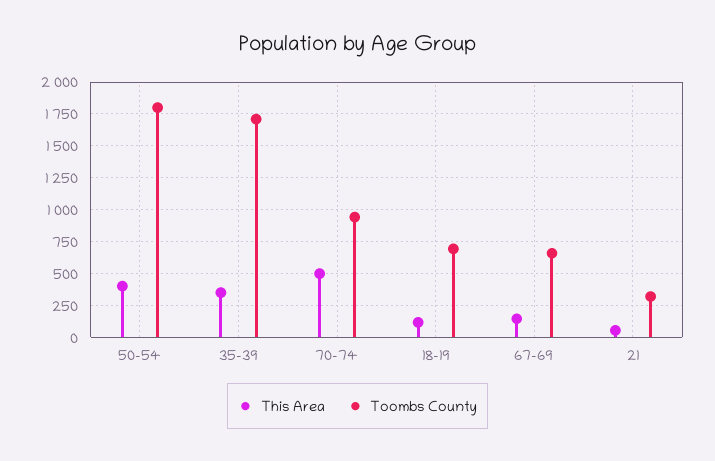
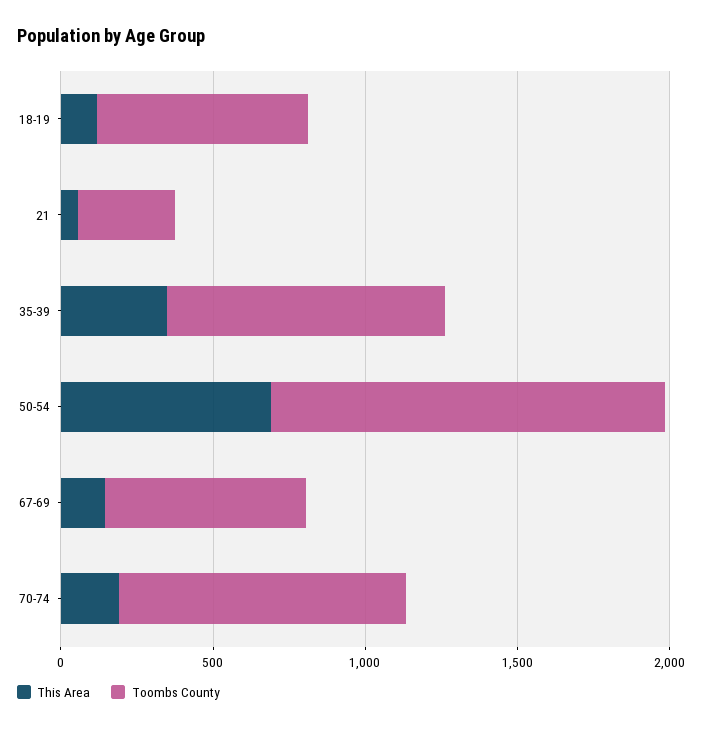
  {
    "This Area": {
-     "50-54": 400,
+     "50-54": 700,
      "35-39": 350,
-     "70-74": 500,
+     "70-74": 200,
      "18-19": 100,
      "67-69": 150,
      "21": 50
    },
    "Toombs County": {
-     "50-54": 1800,
+     "50-54": 1300,
-     "35-39": 1700,
+     "35-39": 900,
      "70-74": 950,
      "18-19": 700,
      "67-69": 650,
      "21": 300
    }
  }

